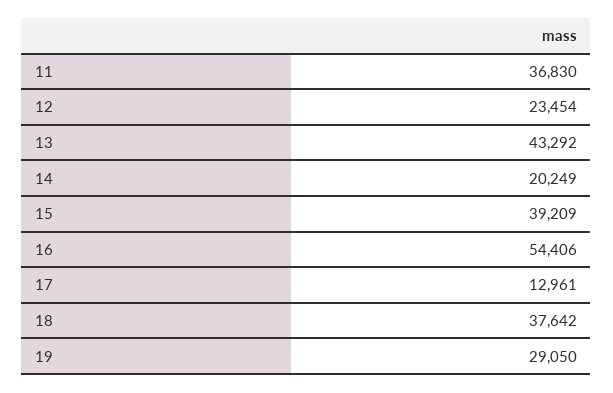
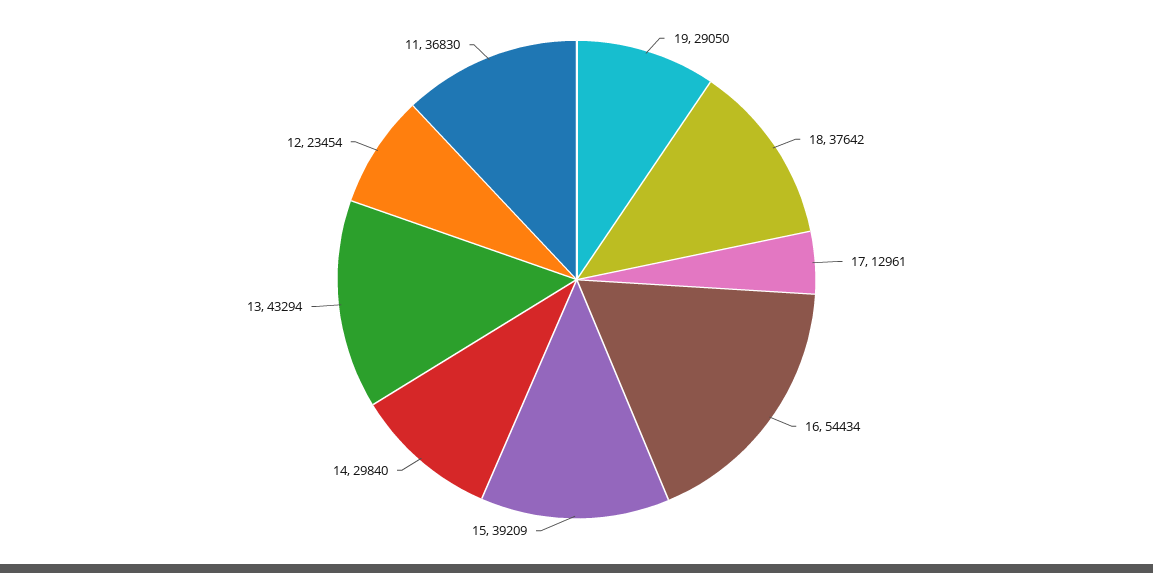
  {
    "11": 36830,
    "12": 23454,
-   "13": 43292,
+   "13": 43294,
-   "14": 20249,
+   "14": 29840,
    "15": 39209,
-   "16": 54406,
+   "16": 54434,
    "17": 12961,
    "18": 37642,
    "19": 29050
  }

